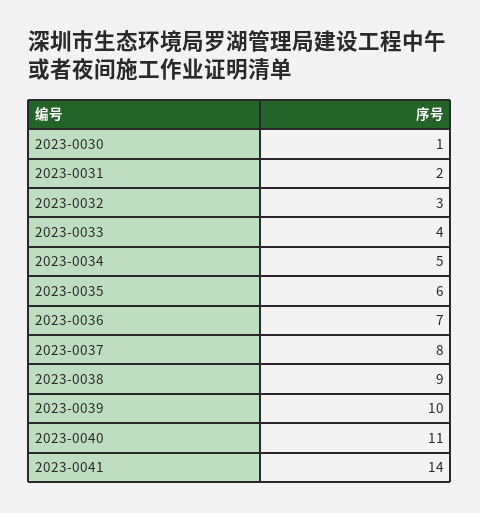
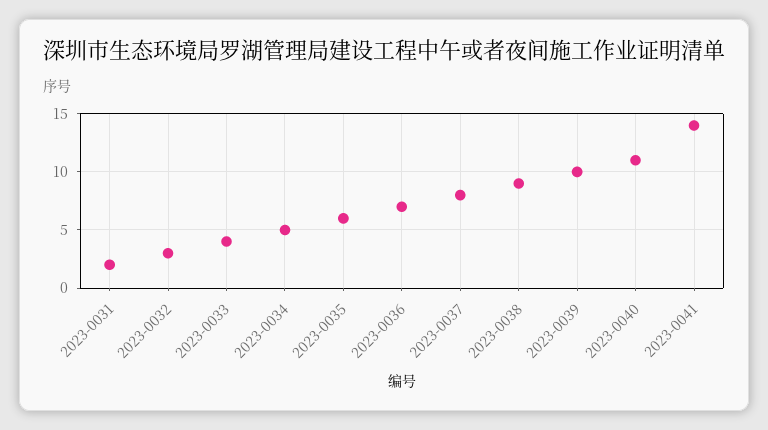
  {
-   "2023-0030": 1,
    "2023-0031": 2,
    "2023-0032": 3,
    "2023-0033": 4,
    "2023-0034": 5,
    "2023-0035": 6,
    "2023-0036": 7,
    "2023-0037": 8,
    "2023-0038": 9,
    "2023-0039": 10,
    "2023-0040": 11,
    "2023-0041": 14
  }

